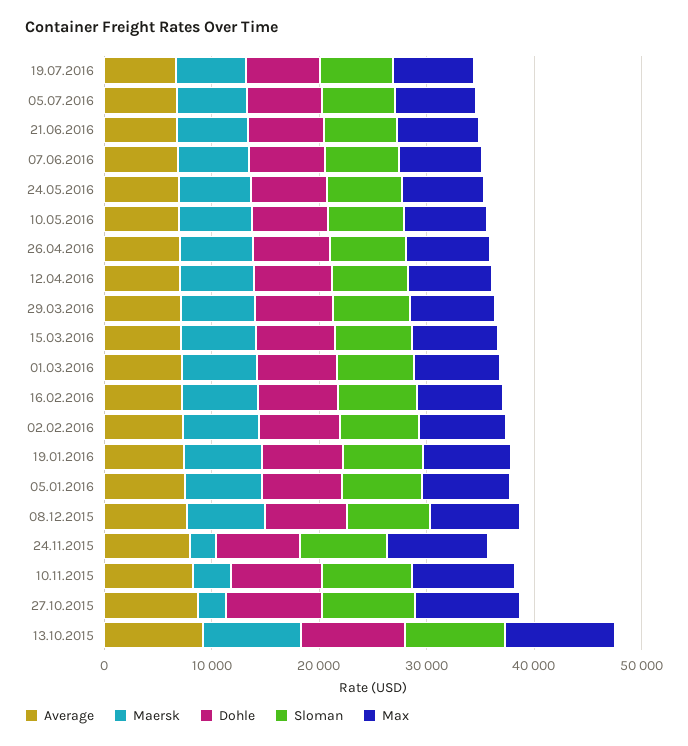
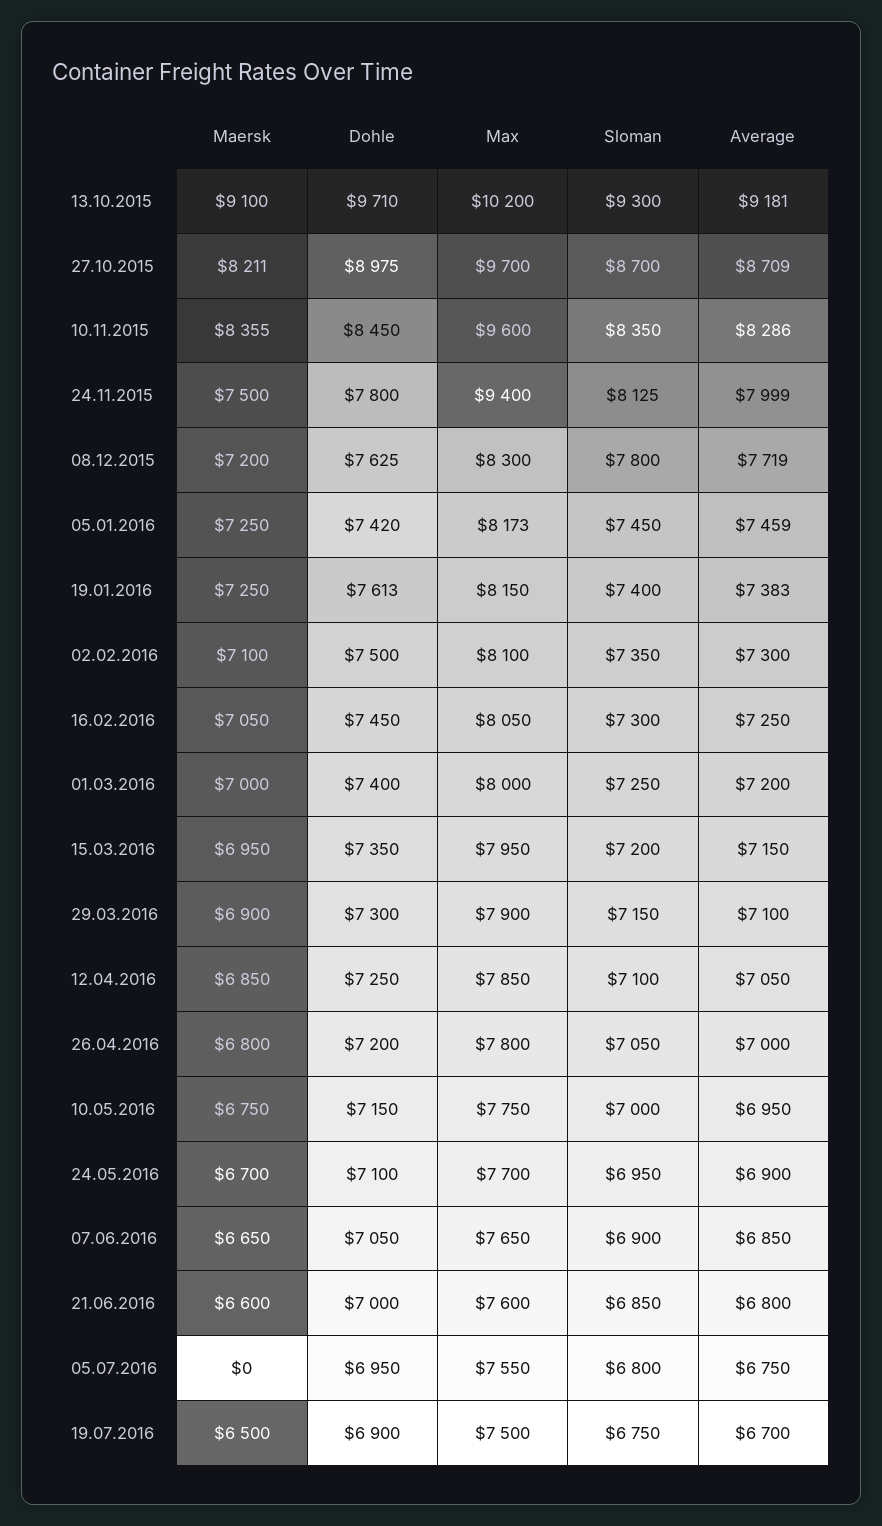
  {
    "Average": {
      "19.07.2016": 6700,
      "05.07.2016": 6750,
      "21.06.2016": 6800,
      "07.06.2016": 6850,
      "24.05.2016": 6900,
      "10.05.2016": 6950,
      "26.04.2016": 7000,
      "12.04.2016": 7050,
      "29.03.2016": 7100,
      "15.03.2016": 7150,
      "01.03.2016": 7200,
      "16.02.2016": 7250,
      "02.02.2016": 7300,
      "19.01.2016": 7383,
      "05.01.2016": 7459,
      "08.12.2015": 7719,
      "24.11.2015": 7999,
      "10.11.2015": 8286,
      "27.10.2015": 8709,
      "13.10.2015": 9181
    },
    "Maersk": {
      "19.07.2016": 6500,
-     "05.07.2016": 6000,
+     "05.07.2016": 0,
      "21.06.2016": 6600,
      "07.06.2016": 6650,
      "24.05.2016": 6700,
      "10.05.2016": 6750,
      "26.04.2016": 6800,
      "12.04.2016": 6850,
      "29.03.2016": 6900,
      "15.03.2016": 6950,
      "01.03.2016": 7000,
      "16.02.2016": 7050,
      "02.02.2016": 7100,
      "19.01.2016": 7250,
      "05.01.2016": 7250,
      "08.12.2015": 7200,
-     "24.11.2015": 2000,
+     "24.11.2015": 7500,
-     "10.11.2015": 4000,
+     "10.11.2015": 8355,
-     "27.10.2015": 2000,
+     "27.10.2015": 8211,
      "13.10.2015": 9100
    },
    "Dohle": {
      "19.07.2016": 6900,
      "05.07.2016": 6950,
      "21.06.2016": 7000,
      "07.06.2016": 7050,
      "24.05.2016": 7100,
      "10.05.2016": 7150,
      "26.04.2016": 7200,
      "12.04.2016": 7250,
      "29.03.2016": 7300,
      "15.03.2016": 7350,
      "01.03.2016": 7400,
      "16.02.2016": 7450,
      "02.02.2016": 7500,
      "19.01.2016": 7613,
      "05.01.2016": 7420,
      "08.12.2015": 7625,
      "24.11.2015": 7800,
      "10.11.2015": 8450,
      "27.10.2015": 8975,
      "13.10.2015": 9710
    },
    "Sloman": {
      "19.07.2016": 6750,
      "05.07.2016": 6800,
      "21.06.2016": 6850,
      "07.06.2016": 6900,
      "24.05.2016": 6950,
      "10.05.2016": 7000,
      "26.04.2016": 7050,
      "12.04.2016": 7100,
      "29.03.2016": 7150,
      "15.03.2016": 7200,
      "01.03.2016": 7250,
      "16.02.2016": 7300,
      "02.02.2016": 7350,
      "19.01.2016": 7400,
      "05.01.2016": 7450,
      "08.12.2015": 7800,
      "24.11.2015": 8125,
      "10.11.2015": 8350,
      "27.10.2015": 8700,
      "13.10.2015": 9300
    },
    "Max": {
      "19.07.2016": 7500,
      "05.07.2016": 7550,
      "21.06.2016": 7600,
      "07.06.2016": 7650,
      "24.05.2016": 7700,
      "10.05.2016": 7750,
      "26.04.2016": 7800,
      "12.04.2016": 7850,
      "29.03.2016": 7900,
      "15.03.2016": 7950,
      "01.03.2016": 8000,
      "16.02.2016": 8050,
      "02.02.2016": 8100,
      "19.01.2016": 8150,
      "05.01.2016": 8173,
      "08.12.2015": 8300,
      "24.11.2015": 9400,
      "10.11.2015": 9600,
      "27.10.2015": 9700,
      "13.10.2015": 10200
    }
  }

